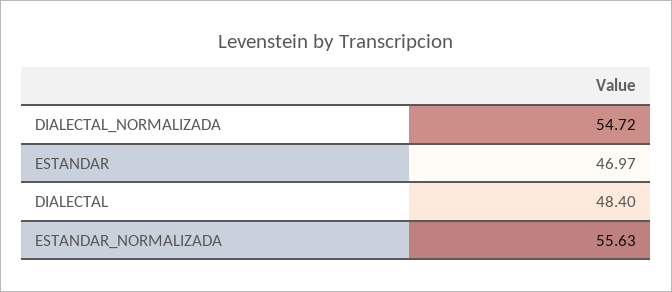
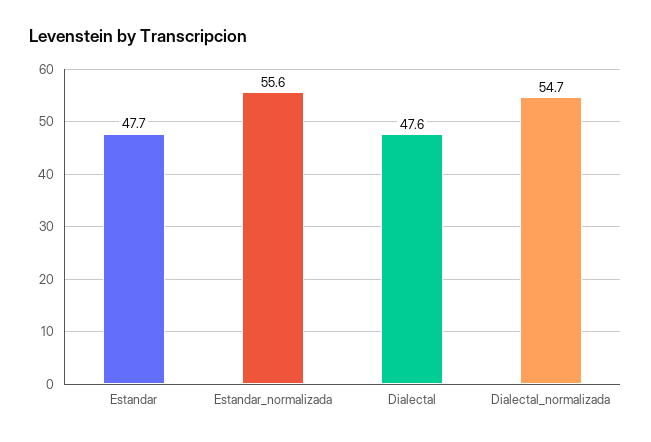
  {
    "DIALECTAL_NORMALIZADA": 54.72,
-   "ESTANDAR": 46.97,
+   "ESTANDAR": 47.7,
-   "DIALECTAL": 48.4,
+   "DIALECTAL": 47.6,
    "ESTANDAR_NORMALIZADA": 55.63
  }

